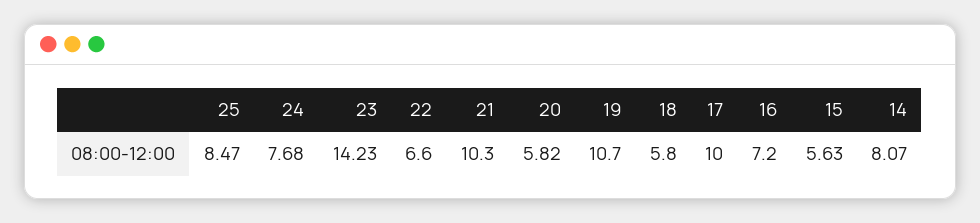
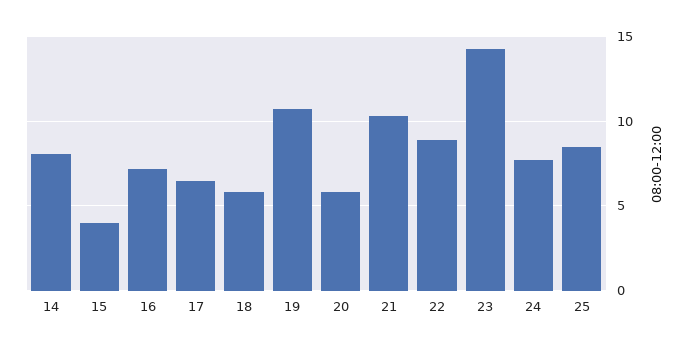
  {
    "25": 8.47,
    "24": 7.68,
    "23": 14.23,
-   "22": 6.6,
+   "22": 9,
    "21": 10.3,
    "20": 5.82,
    "19": 10.7,
    "18": 5.8,
-   "17": 10,
+   "17": 6.5,
    "16": 7.2,
-   "15": 5.63,
+   "15": 4,
    "14": 8.07
  }

